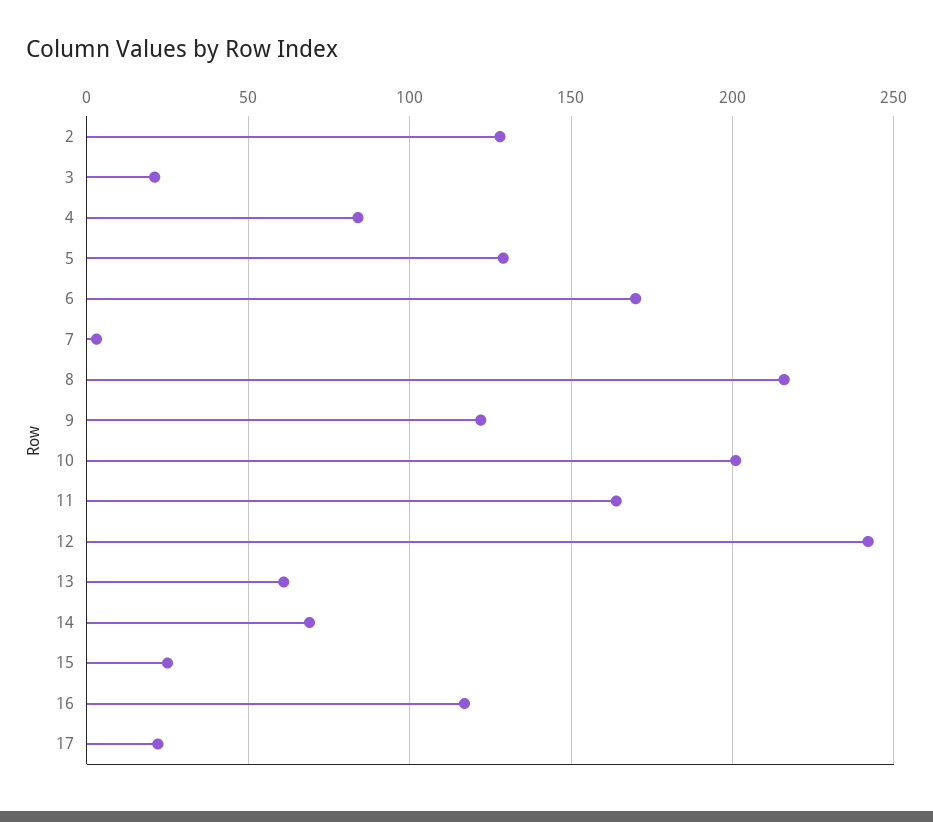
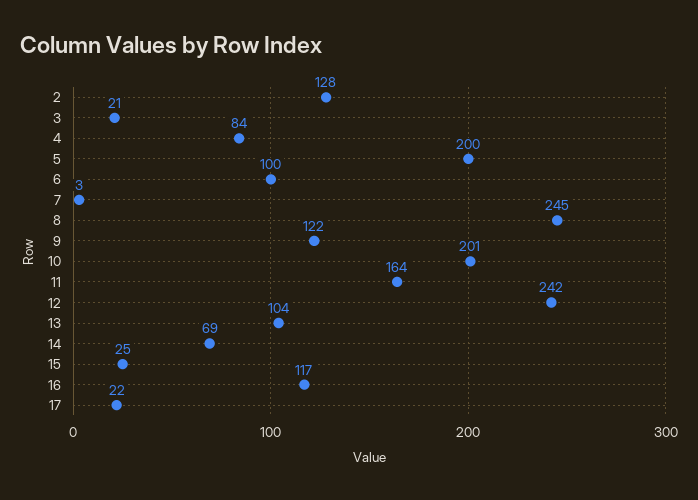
  {
    "2": 128,
    "3": 21,
    "4": 84,
-   "5": 130,
+   "5": 200,
-   "6": 170,
+   "6": 100,
    "7": 3,
-   "8": 215,
+   "8": 245,
    "9": 122,
    "10": 201,
    "11": 164,
    "12": 242,
-   "13": 60,
+   "13": 104,
    "14": 69,
    "15": 25,
    "16": 117,
    "17": 22
  }

